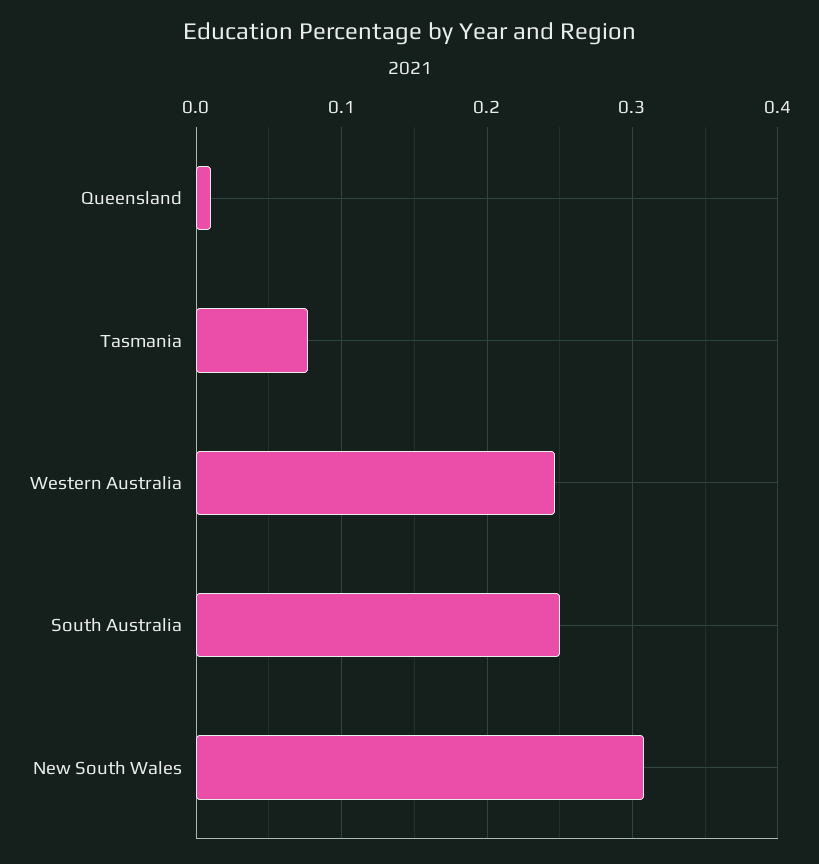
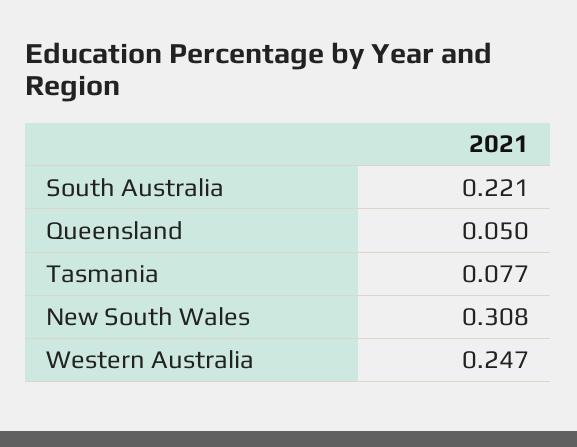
  {
-   "Queensland": 0.01,
+   "Queensland": 0.05,
    "Tasmania": 0.077,
    "Western Australia": 0.247,
-   "South Australia": 0.25,
+   "South Australia": 0.221,
    "New South Wales": 0.308
  }

